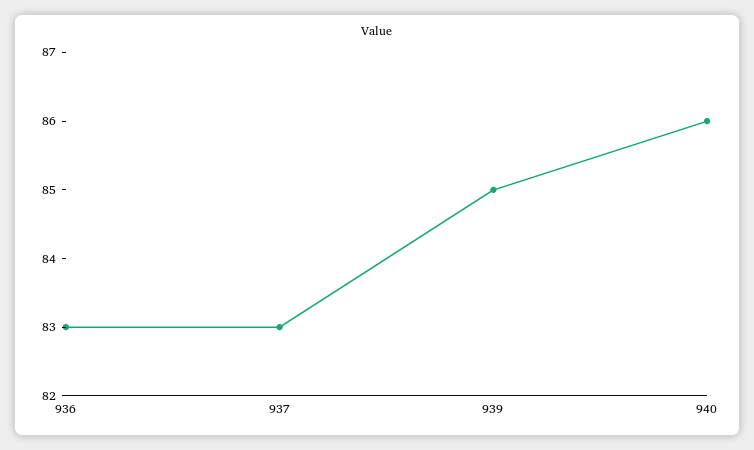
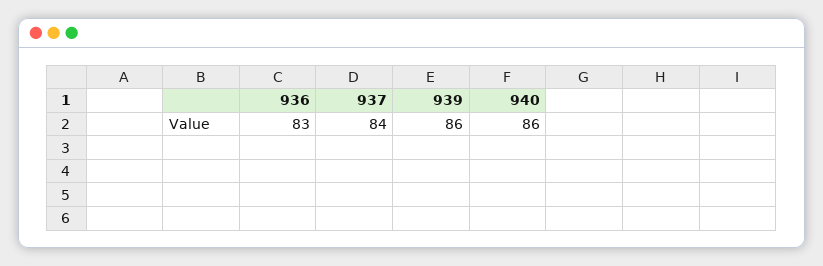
  {
    "936": 83,
-   "937": 83,
+   "937": 84,
-   "939": 85,
+   "939": 86,
    "940": 86
  }

